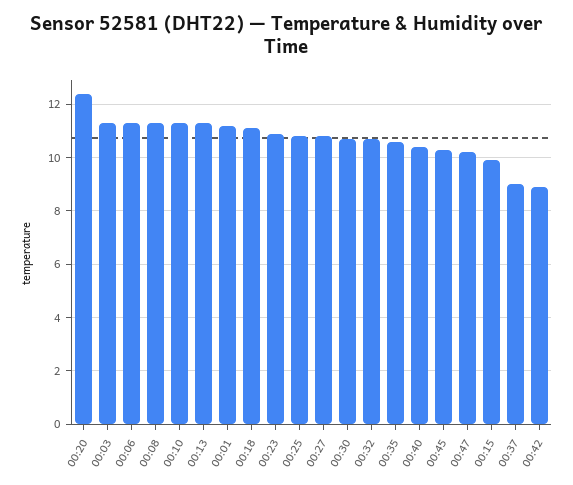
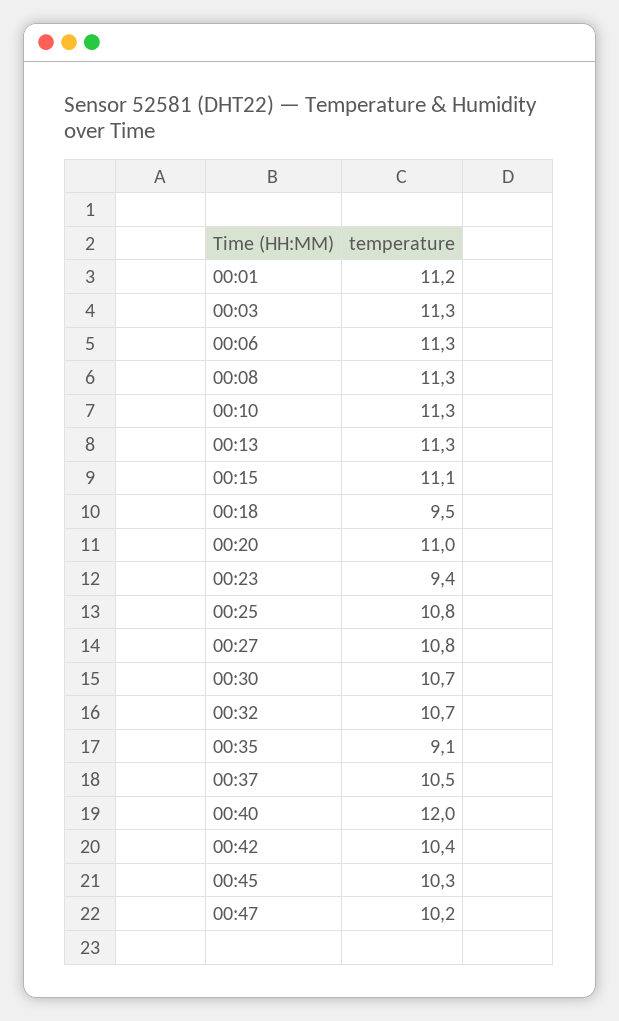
  {
-   "00:20": 12.5,
+   "00:20": 11,
    "00:03": 11.3,
    "00:06": 11.3,
    "00:08": 11.3,
    "00:10": 11.3,
    "00:13": 11.3,
    "00:01": 11.2,
-   "00:18": 11,
+   "00:18": 9.5,
-   "00:23": 11,
+   "00:23": 9.4,
    "00:25": 10.8,
    "00:27": 10.8,
    "00:30": 10.7,
    "00:32": 10.7,
-   "00:35": 10.5,
+   "00:35": 9.1,
-   "00:40": 10.5,
+   "00:40": 12,
    "00:45": 10.3,
    "00:47": 10.2,
-   "00:15": 10,
+   "00:15": 11.1,
-   "00:37": 9,
+   "00:37": 10.5,
-   "00:42": 9
+   "00:42": 10.4
  }

